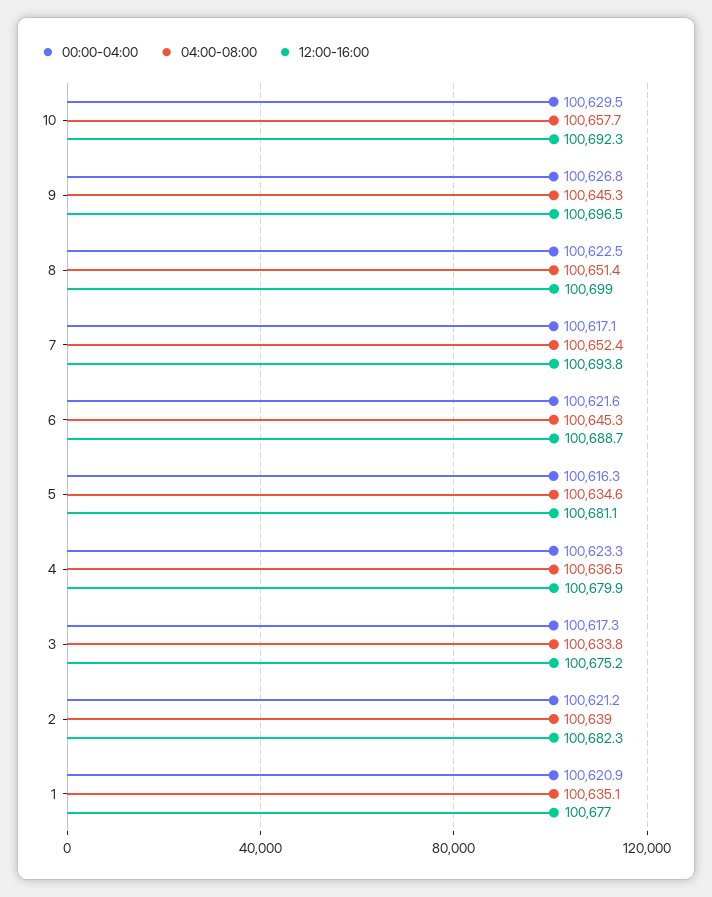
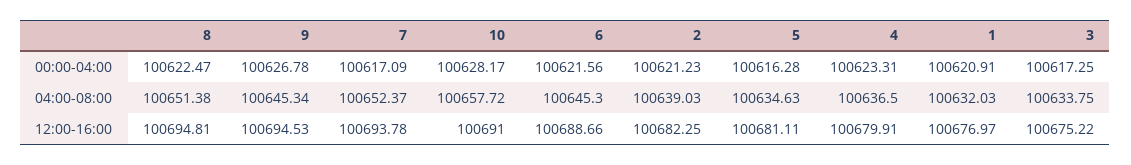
  {
    "00:00-04:00": {
-     "10": 100629.5,
+     "10": 100628.17,
      "9": 100626.78,
      "8": 100622.47,
      "7": 100617.09,
      "6": 100621.56,
      "5": 100616.28,
      "4": 100623.31,
      "3": 100617.25,
      "2": 100621.23,
      "1": 100620.91
    },
    "04:00-08:00": {
      "10": 100657.72,
      "9": 100645.34,
      "8": 100651.38,
      "7": 100652.37,
      "6": 100645.3,
      "5": 100634.63,
      "4": 100636.5,
      "3": 100633.75,
      "2": 100639.03,
-     "1": 100635.1
+     "1": 100632.03
    },
    "12:00-16:00": {
-     "10": 100692.3,
+     "10": 100691,
-     "9": 100696.5,
+     "9": 100694.53,
-     "8": 100699,
+     "8": 100694.81,
      "7": 100693.78,
      "6": 100688.66,
      "5": 100681.11,
      "4": 100679.91,
      "3": 100675.22,
      "2": 100682.25,
      "1": 100676.97
    }
  }

